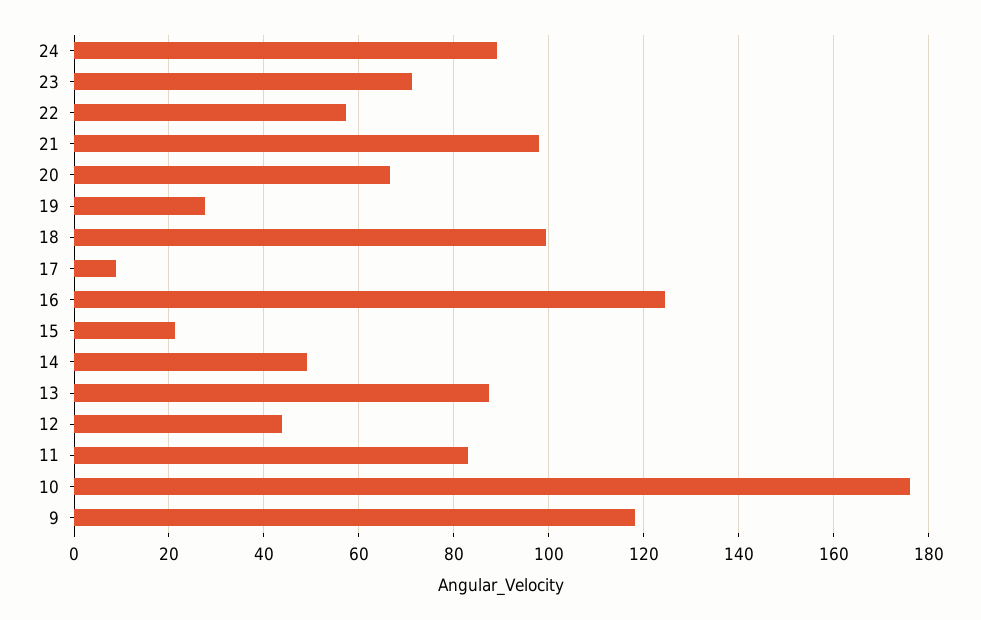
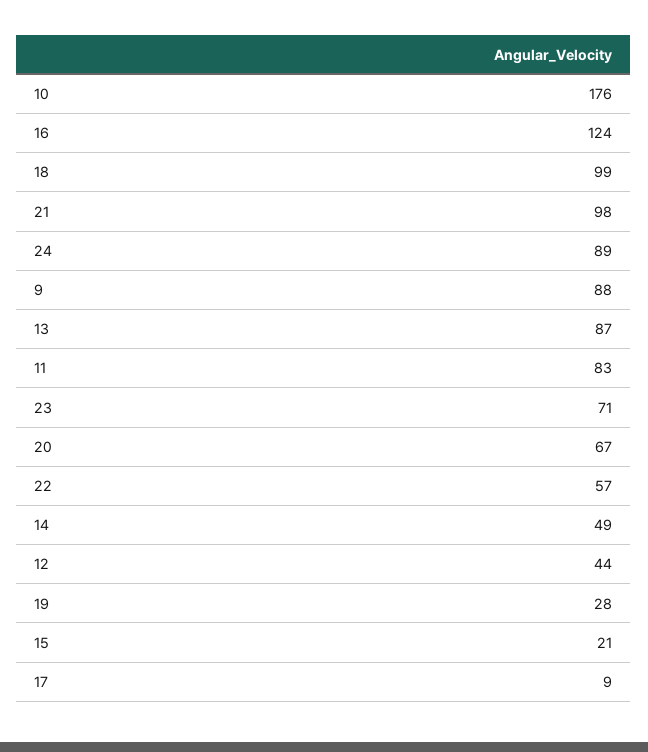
  {
    "24": 89,
    "23": 71,
    "22": 57,
    "21": 98,
    "20": 67,
    "19": 28,
    "18": 99,
    "17": 9,
    "16": 124,
    "15": 21,
    "14": 49,
    "13": 87,
    "12": 44,
    "11": 83,
    "10": 176,
-   "9": 118
+   "9": 88
  }

